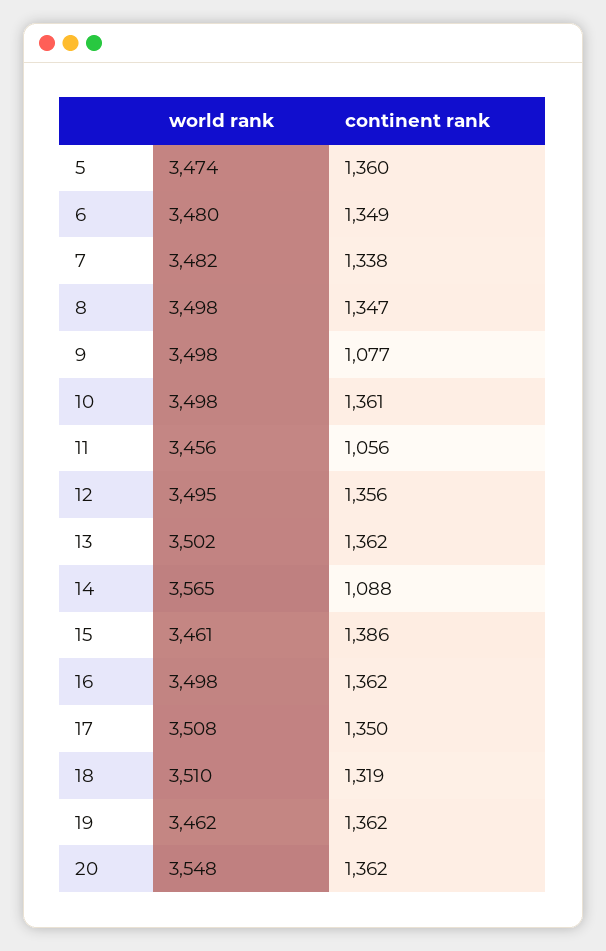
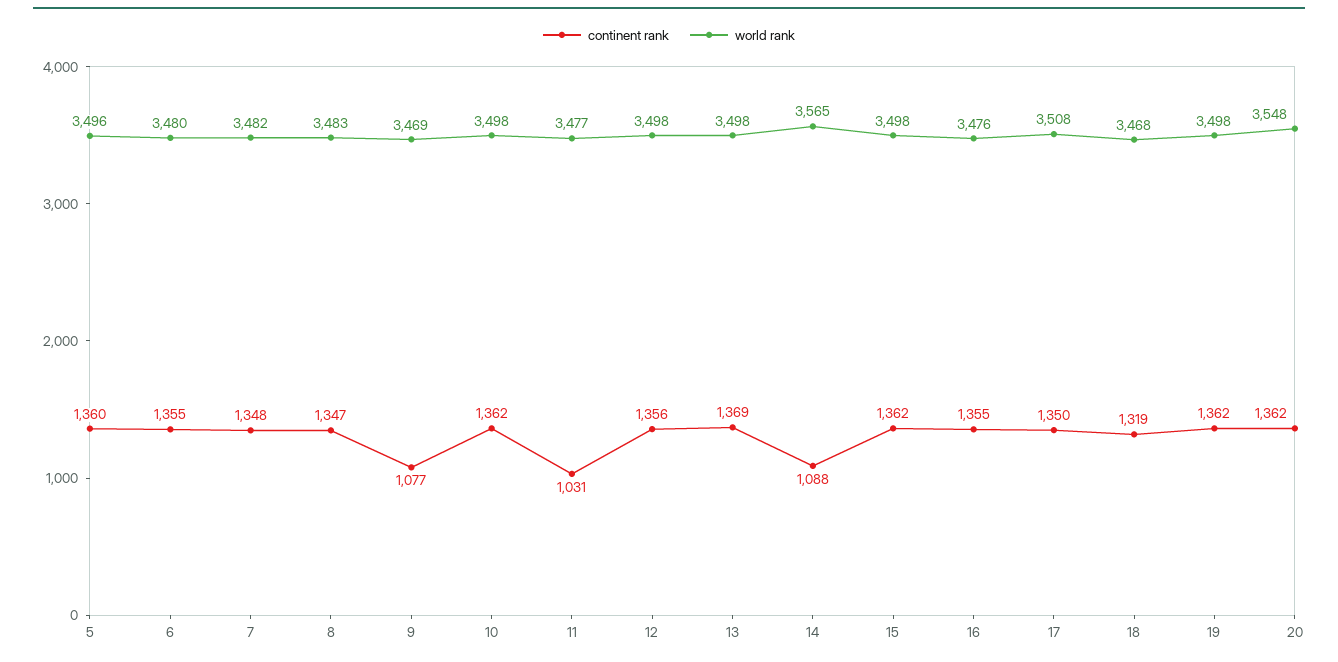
  {
    "world rank": {
-     "5": 3474,
+     "5": 3496,
      "6": 3480,
      "7": 3482,
-     "8": 3498,
+     "8": 3483,
-     "9": 3498,
+     "9": 3469,
      "10": 3498,
-     "11": 3456,
+     "11": 3477,
-     "12": 3495,
+     "12": 3498,
-     "13": 3502,
+     "13": 3498,
      "14": 3565,
-     "15": 3461,
+     "15": 3498,
-     "16": 3498,
+     "16": 3476,
      "17": 3508,
-     "18": 3510,
+     "18": 3468,
-     "19": 3462,
+     "19": 3498,
      "20": 3548
    },
    "continent rank": {
      "5": 1360,
-     "6": 1349,
+     "6": 1355,
-     "7": 1338,
+     "7": 1348,
      "8": 1347,
      "9": 1077,
-     "10": 1361,
+     "10": 1362,
-     "11": 1056,
+     "11": 1031,
      "12": 1356,
-     "13": 1362,
+     "13": 1369,
      "14": 1088,
-     "15": 1386,
+     "15": 1362,
-     "16": 1362,
+     "16": 1355,
      "17": 1350,
      "18": 1319,
      "19": 1362,
      "20": 1362
    }
  }

